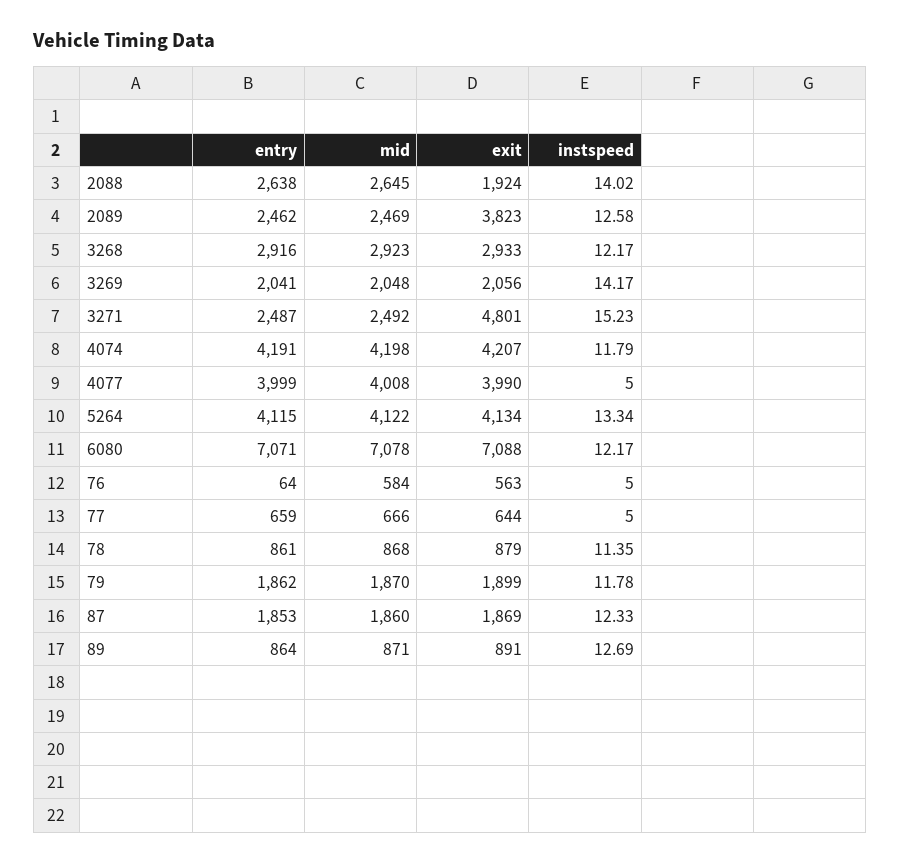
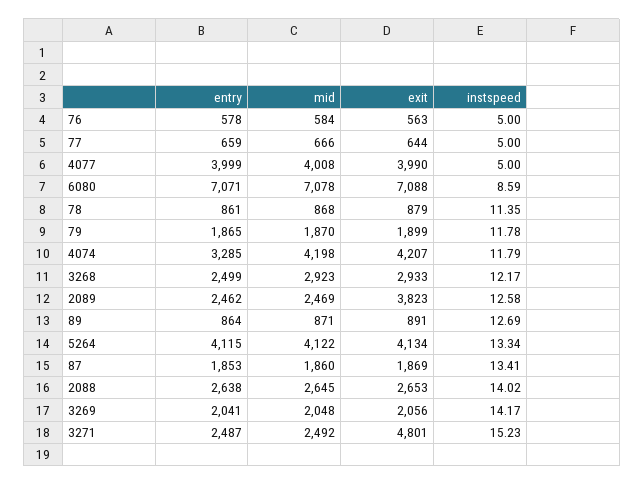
  {
    "entry": {
      "2088": 2638,
      "2089": 2462,
-     "3268": 2916,
+     "3268": 2499,
      "3269": 2041,
      "3271": 2487,
-     "4074": 4191,
+     "4074": 3285,
      "4077": 3999,
      "5264": 4115,
      "6080": 7071,
-     "76": 64,
+     "76": 578,
      "77": 659,
      "78": 861,
-     "79": 1862,
+     "79": 1865,
      "87": 1853,
      "89": 864
    },
    "mid": {
      "2088": 2645,
      "2089": 2469,
      "3268": 2923,
      "3269": 2048,
      "3271": 2492,
      "4074": 4198,
      "4077": 4008,
      "5264": 4122,
      "6080": 7078,
      "76": 584,
      "77": 666,
      "78": 868,
      "79": 1870,
      "87": 1860,
      "89": 871
    },
    "exit": {
-     "2088": 1924,
+     "2088": 2653,
      "2089": 3823,
      "3268": 2933,
      "3269": 2056,
      "3271": 4801,
      "4074": 4207,
      "4077": 3990,
      "5264": 4134,
      "6080": 7088,
      "76": 563,
      "77": 644,
      "78": 879,
      "79": 1899,
      "87": 1869,
      "89": 891
    },
    "instspeed": {
      "2088": 14.02,
      "2089": 12.58,
      "3268": 12.17,
      "3269": 14.17,
      "3271": 15.23,
      "4074": 11.79,
      "4077": 5,
      "5264": 13.34,
-     "6080": 12.17,
+     "6080": 8.59,
      "76": 5,
      "77": 5,
      "78": 11.35,
      "79": 11.78,
-     "87": 12.33,
+     "87": 13.41,
      "89": 12.69
    }
  }

